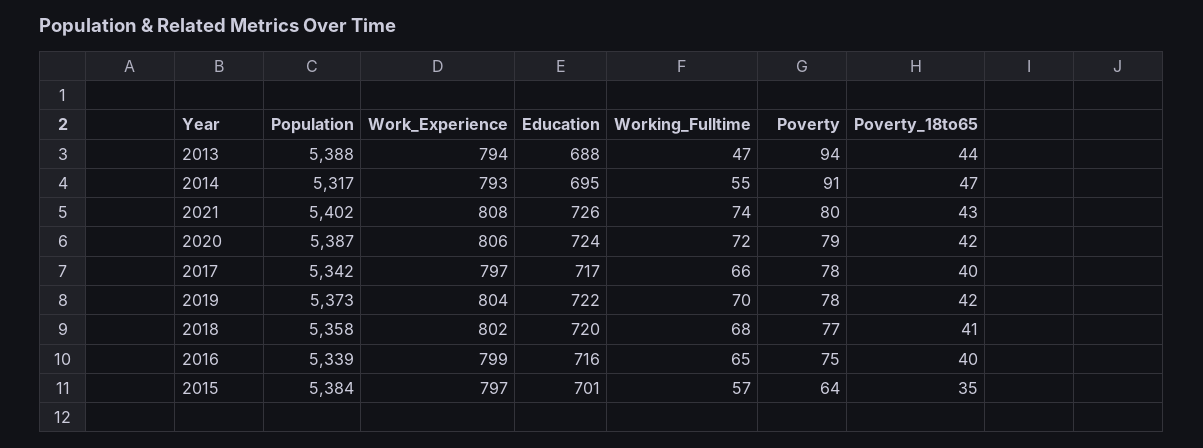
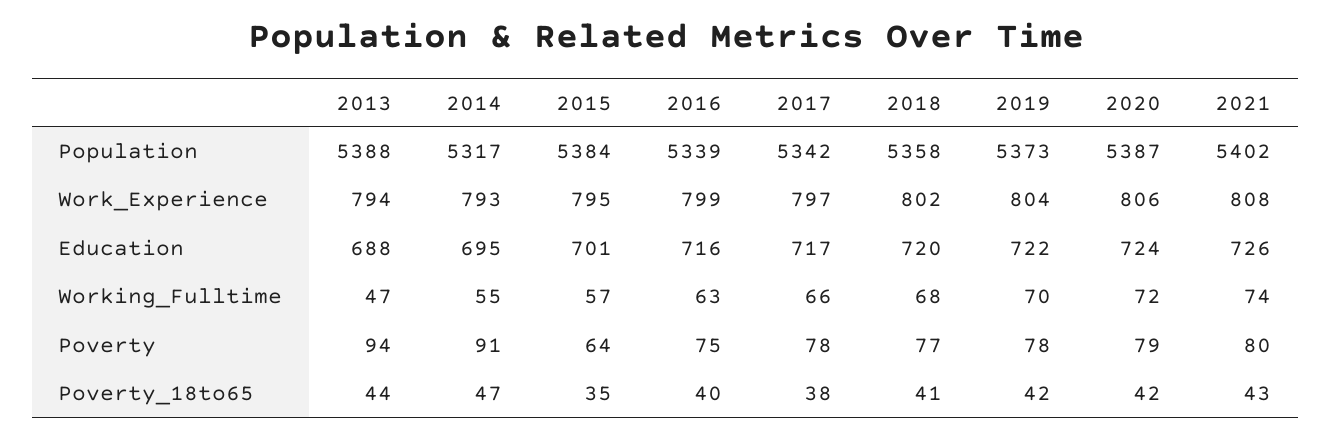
  {
    "Population": {
      "2013": 5388,
      "2014": 5317,
      "2021": 5402,
      "2020": 5387,
      "2017": 5342,
      "2019": 5373,
      "2018": 5358,
      "2016": 5339,
      "2015": 5384
    },
    "Work_Experience": {
      "2013": 794,
      "2014": 793,
      "2021": 808,
      "2020": 806,
      "2017": 797,
      "2019": 804,
      "2018": 802,
      "2016": 799,
-     "2015": 797
+     "2015": 795
    },
    "Education": {
      "2013": 688,
      "2014": 695,
      "2021": 726,
      "2020": 724,
      "2017": 717,
      "2019": 722,
      "2018": 720,
      "2016": 716,
      "2015": 701
    },
    "Working_Fulltime": {
      "2013": 47,
      "2014": 55,
      "2021": 74,
      "2020": 72,
      "2017": 66,
      "2019": 70,
      "2018": 68,
-     "2016": 65,
+     "2016": 63,
      "2015": 57
    },
    "Poverty": {
      "2013": 94,
      "2014": 91,
      "2021": 80,
      "2020": 79,
      "2017": 78,
      "2019": 78,
      "2018": 77,
      "2016": 75,
      "2015": 64
    },
    "Poverty_18to65": {
      "2013": 44,
      "2014": 47,
      "2021": 43,
      "2020": 42,
-     "2017": 40,
+     "2017": 38,
      "2019": 42,
      "2018": 41,
      "2016": 40,
      "2015": 35
    }
  }

